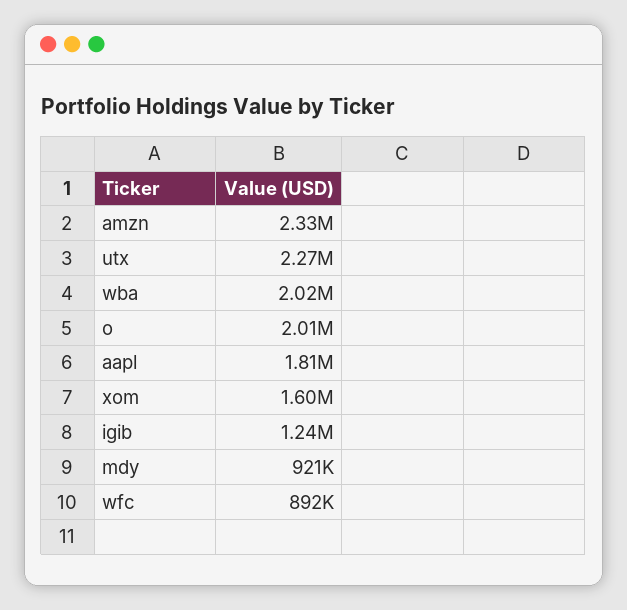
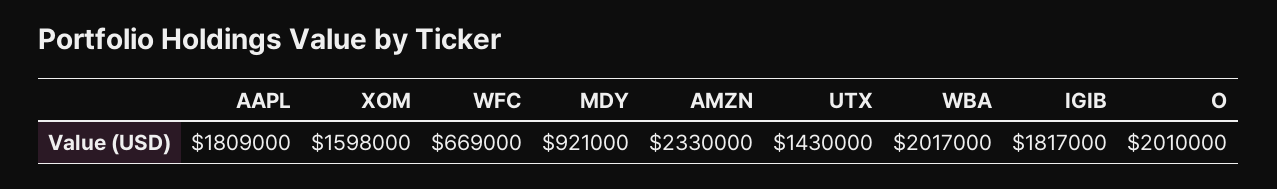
  {
    "amzn": 2330000,
-   "utx": 2270000,
+   "utx": 1430000,
    "wba": 2017000,
    "o": 2010000,
    "aapl": 1809000,
    "xom": 1598000,
-   "igib": 1240000,
+   "igib": 1817000,
    "mdy": 921000,
-   "wfc": 892000
+   "wfc": 669000
  }

